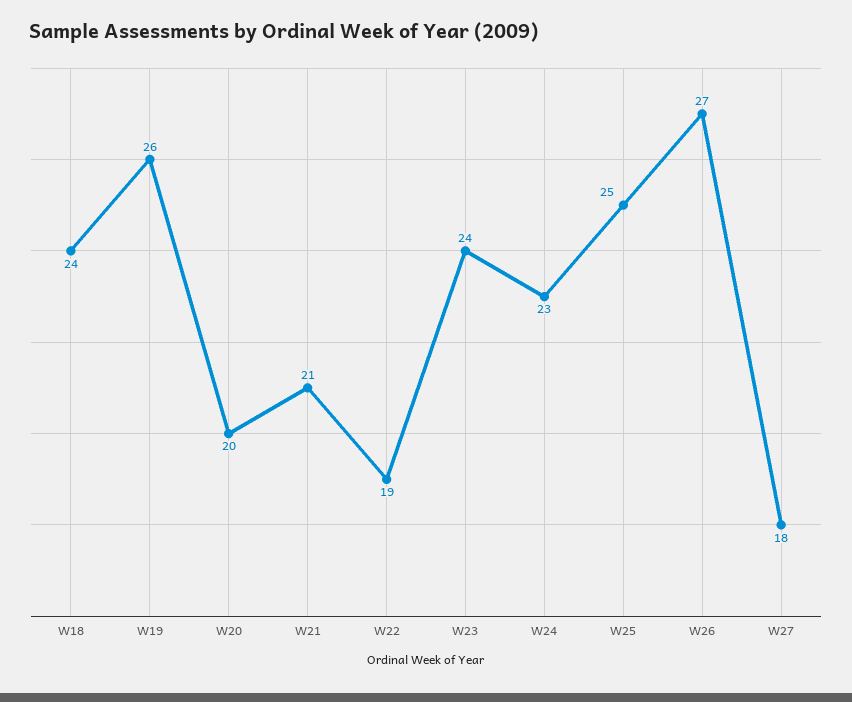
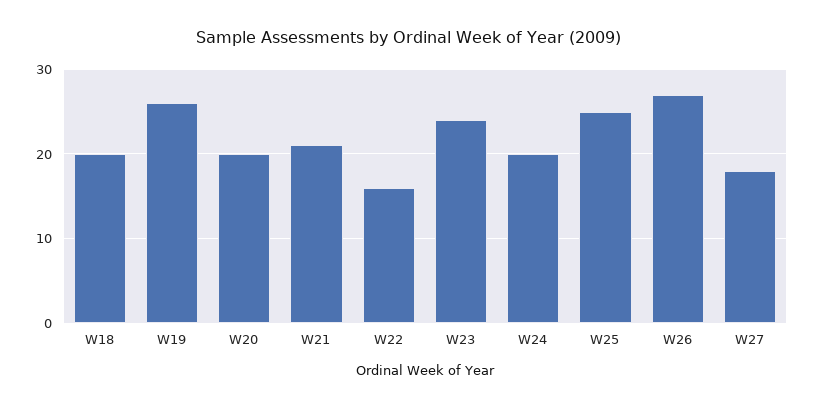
  {
-   "W18": 24,
+   "W18": 20,
    "W19": 26,
    "W20": 20,
    "W21": 21,
-   "W22": 19,
+   "W22": 16,
    "W23": 24,
-   "W24": 23,
+   "W24": 20,
    "W25": 25,
    "W26": 27,
    "W27": 18
  }

